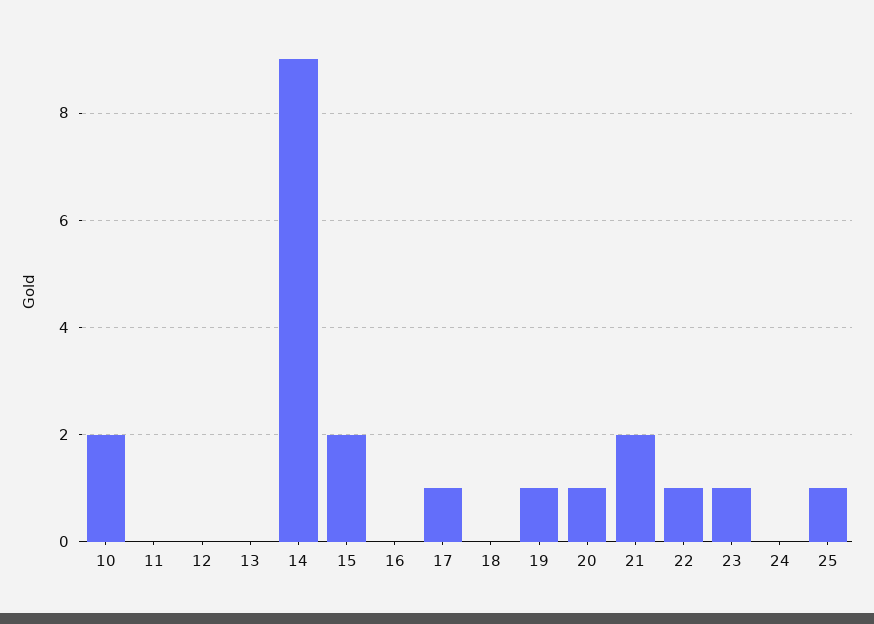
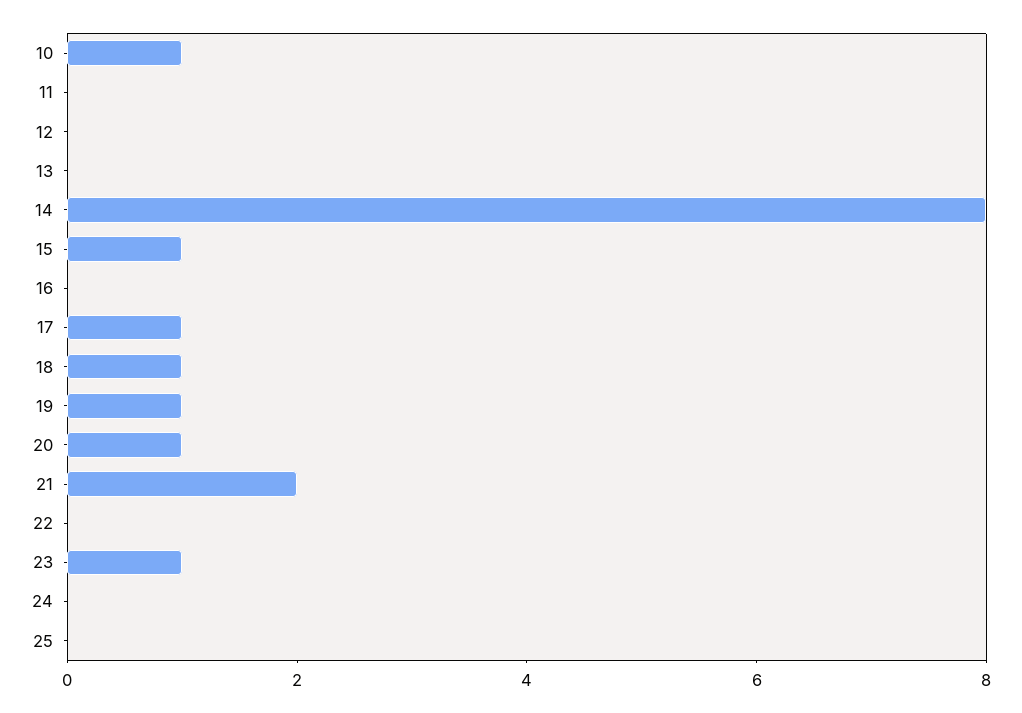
  {
-   "10": 2,
+   "10": 1,
    "11": 0,
    "12": 0,
    "13": 0,
-   "14": 9,
+   "14": 8,
-   "15": 2,
+   "15": 1,
    "16": 0,
    "17": 1,
-   "18": 0,
+   "18": 1,
    "19": 1,
    "20": 1,
    "21": 2,
-   "22": 1,
+   "22": 0,
    "23": 1,
    "24": 0,
-   "25": 1
+   "25": 0
  }

